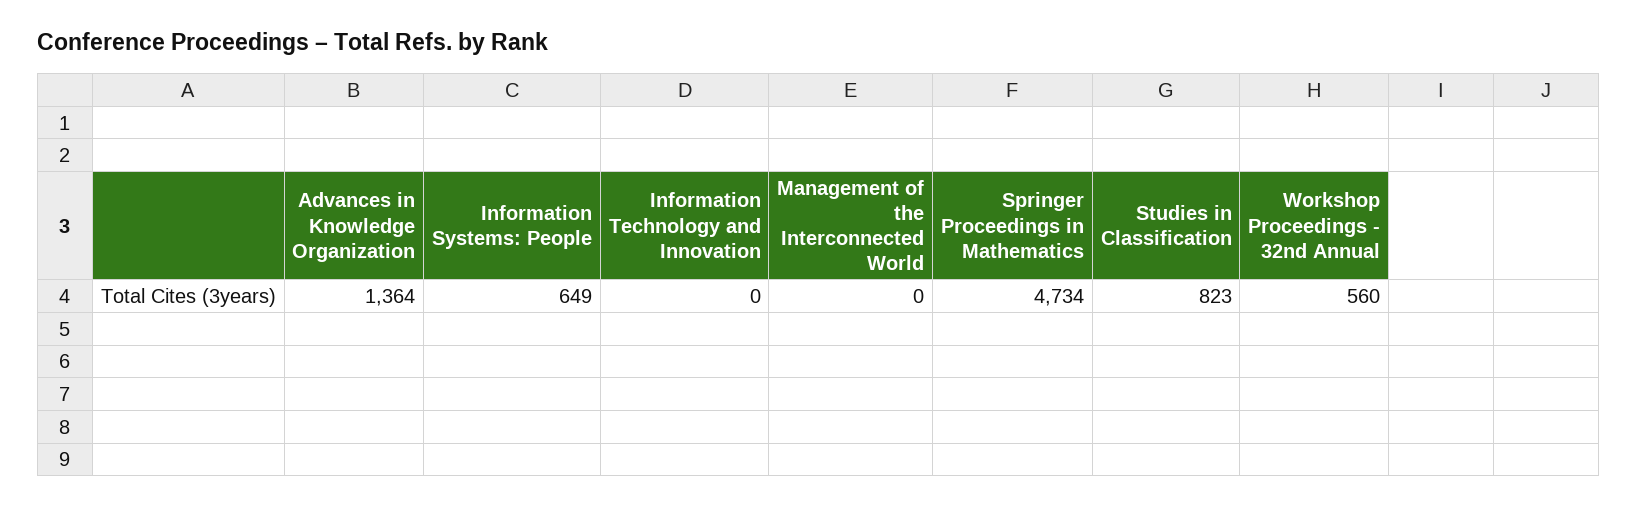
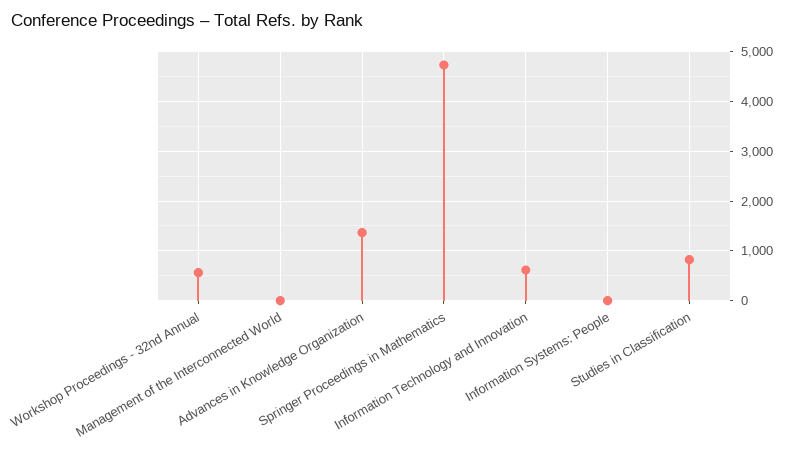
  {
    "Advances in Knowledge Organization": 1364,
-   "Information Systems: People": 649,
+   "Information Systems: People": 0,
-   "Information Technology and Innovation": 0,
+   "Information Technology and Innovation": 600,
    "Management of the Interconnected World": 0,
    "Springer Proceedings in Mathematics": 4734,
    "Studies in Classification": 823,
    "Workshop Proceedings - 32nd Annual": 560
  }

